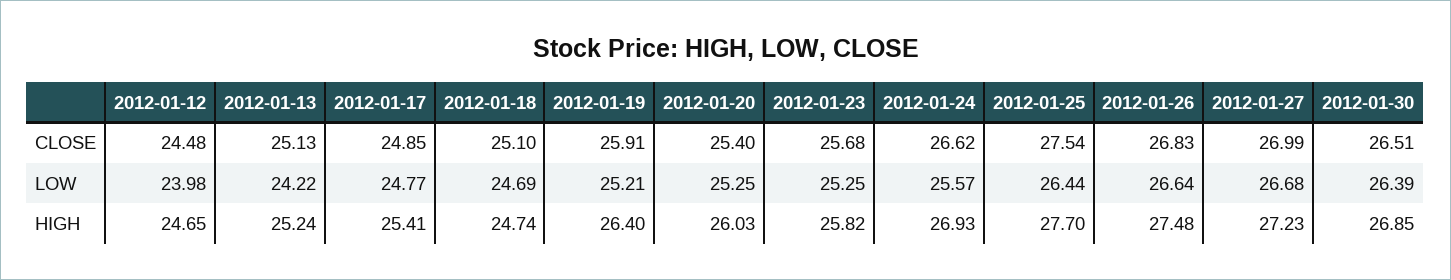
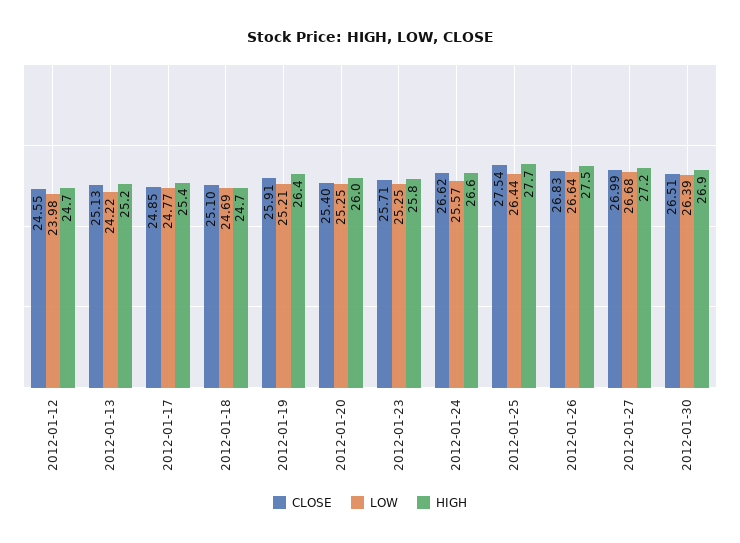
  {
    "CLOSE": {
-     "2012-01-12": 24.48,
+     "2012-01-12": 24.55,
      "2012-01-13": 25.13,
      "2012-01-17": 24.85,
      "2012-01-18": 25.1,
      "2012-01-19": 25.91,
      "2012-01-20": 25.4,
-     "2012-01-23": 25.68,
+     "2012-01-23": 25.71,
      "2012-01-24": 26.62,
      "2012-01-25": 27.54,
      "2012-01-26": 26.83,
      "2012-01-27": 26.99,
      "2012-01-30": 26.51
    },
    "LOW": {
      "2012-01-12": 23.98,
      "2012-01-13": 24.22,
      "2012-01-17": 24.77,
      "2012-01-18": 24.69,
      "2012-01-19": 25.21,
      "2012-01-20": 25.25,
      "2012-01-23": 25.25,
      "2012-01-24": 25.57,
      "2012-01-25": 26.44,
      "2012-01-26": 26.64,
      "2012-01-27": 26.68,
      "2012-01-30": 26.39
    },
    "HIGH": {
      "2012-01-12": 24.65,
      "2012-01-13": 25.24,
      "2012-01-17": 25.41,
      "2012-01-18": 24.74,
      "2012-01-19": 26.4,
      "2012-01-20": 26.03,
      "2012-01-23": 25.82,
-     "2012-01-24": 26.93,
+     "2012-01-24": 26.6,
      "2012-01-25": 27.7,
      "2012-01-26": 27.48,
      "2012-01-27": 27.23,
      "2012-01-30": 26.85
    }
  }

